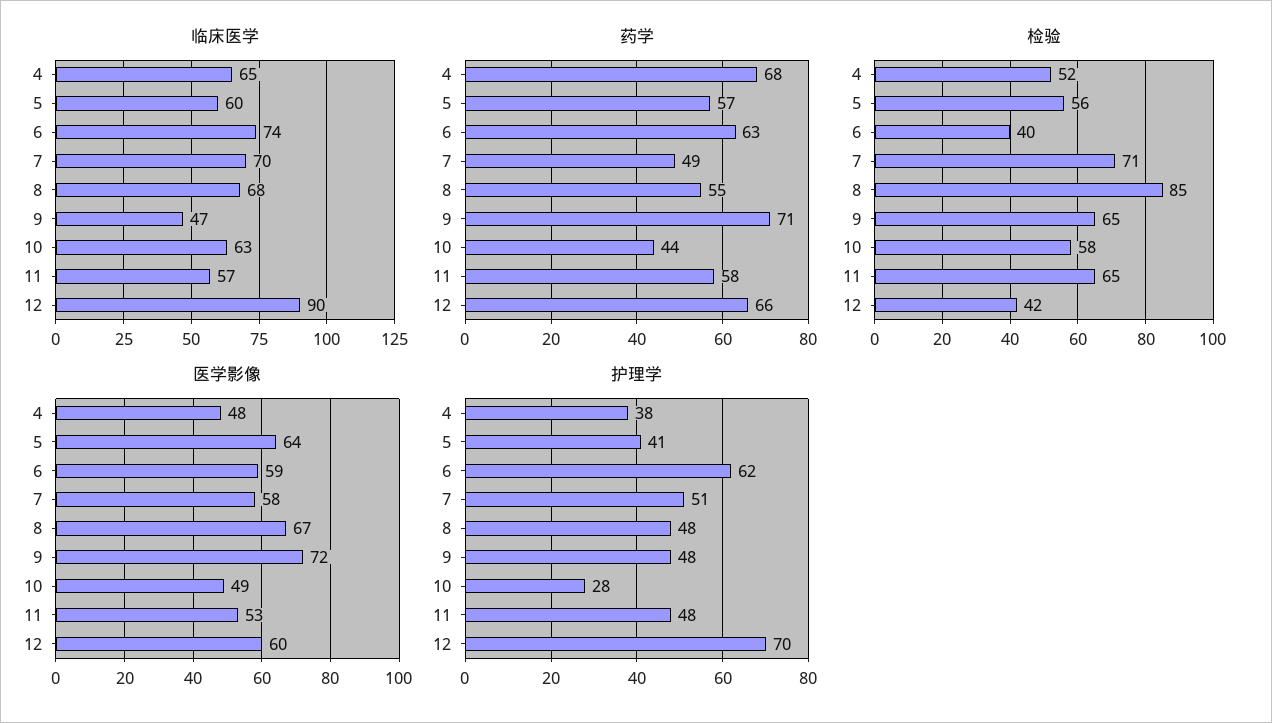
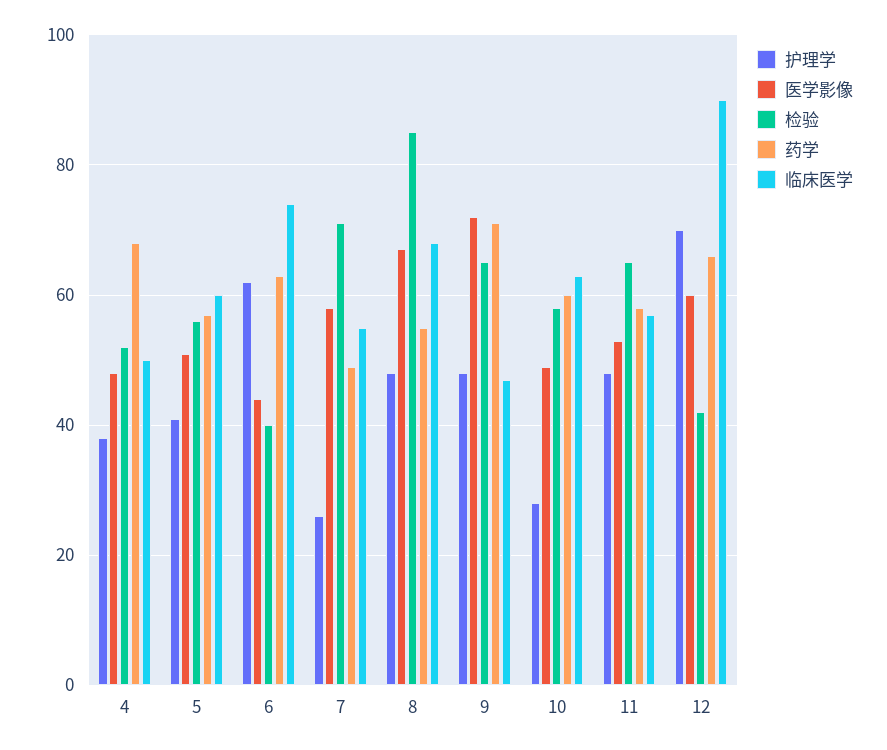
  {
    "临床医学": {
-     "4": 65,
+     "4": 50,
      "5": 60,
      "6": 74,
-     "7": 70,
+     "7": 55,
      "8": 68,
      "9": 47,
      "10": 63,
      "11": 57,
      "12": 90
    },
    "药学": {
      "4": 68,
      "5": 57,
      "6": 63,
      "7": 49,
      "8": 55,
      "9": 71,
-     "10": 44,
+     "10": 60,
      "11": 58,
      "12": 66
    },
    "检验": {
      "4": 52,
      "5": 56,
      "6": 40,
      "7": 71,
      "8": 85,
      "9": 65,
      "10": 58,
      "11": 65,
      "12": 42
    },
    "医学影像": {
      "4": 48,
-     "5": 64,
+     "5": 50,
-     "6": 59,
+     "6": 45,
      "7": 58,
      "8": 67,
      "9": 72,
      "10": 49,
      "11": 53,
      "12": 60
    },
    "护理学": {
      "4": 38,
      "5": 41,
      "6": 62,
-     "7": 51,
+     "7": 25,
      "8": 48,
      "9": 48,
      "10": 28,
      "11": 48,
      "12": 70
    }
  }

